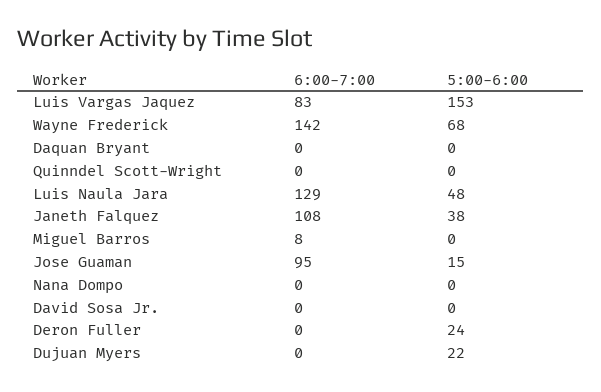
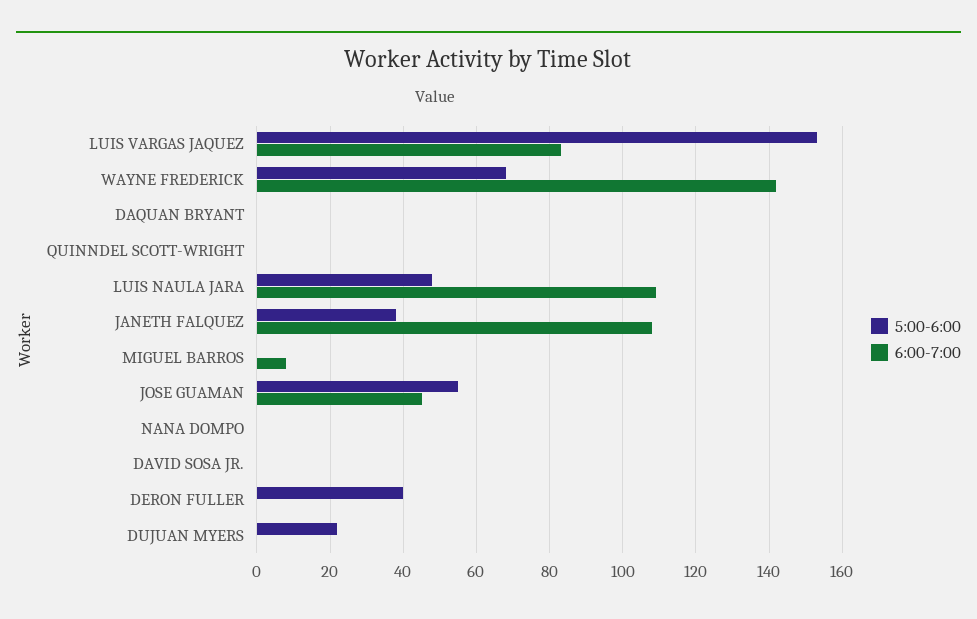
  {
    "6:00-7:00": {
      "Luis Vargas Jaquez": 83,
      "Wayne Frederick": 142,
      "Daquan Bryant": 0,
      "Quinndel Scott-Wright": 0,
-     "Luis Naula Jara": 129,
+     "Luis Naula Jara": 110,
      "Janeth Falquez": 108,
      "Miguel Barros": 8,
-     "Jose Guaman": 95,
+     "Jose Guaman": 45,
      "Nana Dompo": 0,
      "David Sosa Jr.": 0,
      "Deron Fuller": 0,
      "Dujuan Myers": 0
    },
    "5:00-6:00": {
      "Luis Vargas Jaquez": 153,
      "Wayne Frederick": 68,
      "Daquan Bryant": 0,
      "Quinndel Scott-Wright": 0,
      "Luis Naula Jara": 48,
      "Janeth Falquez": 38,
      "Miguel Barros": 0,
-     "Jose Guaman": 15,
+     "Jose Guaman": 55,
      "Nana Dompo": 0,
      "David Sosa Jr.": 0,
-     "Deron Fuller": 24,
+     "Deron Fuller": 40,
      "Dujuan Myers": 22
    }
  }

